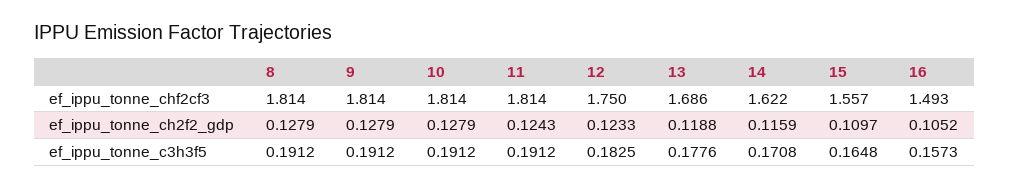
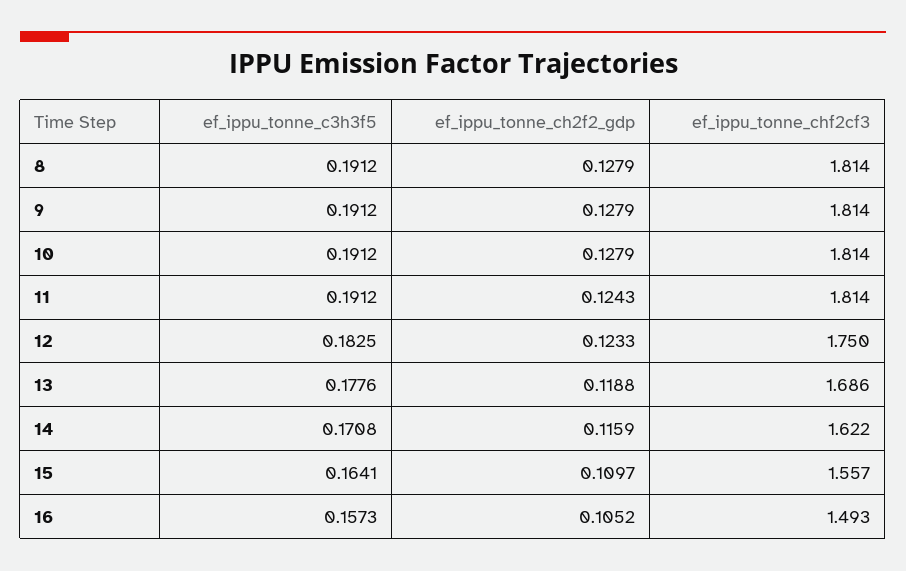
  {
    "8": {
      "ef_ippu_tonne_chf2cf3": 1.814,
      "ef_ippu_tonne_ch2f2_gdp": 0.1279,
      "ef_ippu_tonne_c3h3f5": 0.1912
    },
    "9": {
      "ef_ippu_tonne_chf2cf3": 1.814,
      "ef_ippu_tonne_ch2f2_gdp": 0.1279,
      "ef_ippu_tonne_c3h3f5": 0.1912
    },
    "10": {
      "ef_ippu_tonne_chf2cf3": 1.814,
      "ef_ippu_tonne_ch2f2_gdp": 0.1279,
      "ef_ippu_tonne_c3h3f5": 0.1912
    },
    "11": {
      "ef_ippu_tonne_chf2cf3": 1.814,
      "ef_ippu_tonne_ch2f2_gdp": 0.1243,
      "ef_ippu_tonne_c3h3f5": 0.1912
    },
    "12": {
      "ef_ippu_tonne_chf2cf3": 1.75,
      "ef_ippu_tonne_ch2f2_gdp": 0.1233,
      "ef_ippu_tonne_c3h3f5": 0.1825
    },
    "13": {
      "ef_ippu_tonne_chf2cf3": 1.686,
      "ef_ippu_tonne_ch2f2_gdp": 0.1188,
      "ef_ippu_tonne_c3h3f5": 0.1776
    },
    "14": {
      "ef_ippu_tonne_chf2cf3": 1.622,
      "ef_ippu_tonne_ch2f2_gdp": 0.1159,
      "ef_ippu_tonne_c3h3f5": 0.1708
    },
    "15": {
      "ef_ippu_tonne_chf2cf3": 1.557,
      "ef_ippu_tonne_ch2f2_gdp": 0.1097,
-     "ef_ippu_tonne_c3h3f5": 0.1648
+     "ef_ippu_tonne_c3h3f5": 0.1641
    },
    "16": {
      "ef_ippu_tonne_chf2cf3": 1.493,
      "ef_ippu_tonne_ch2f2_gdp": 0.1052,
      "ef_ippu_tonne_c3h3f5": 0.1573
    }
  }

